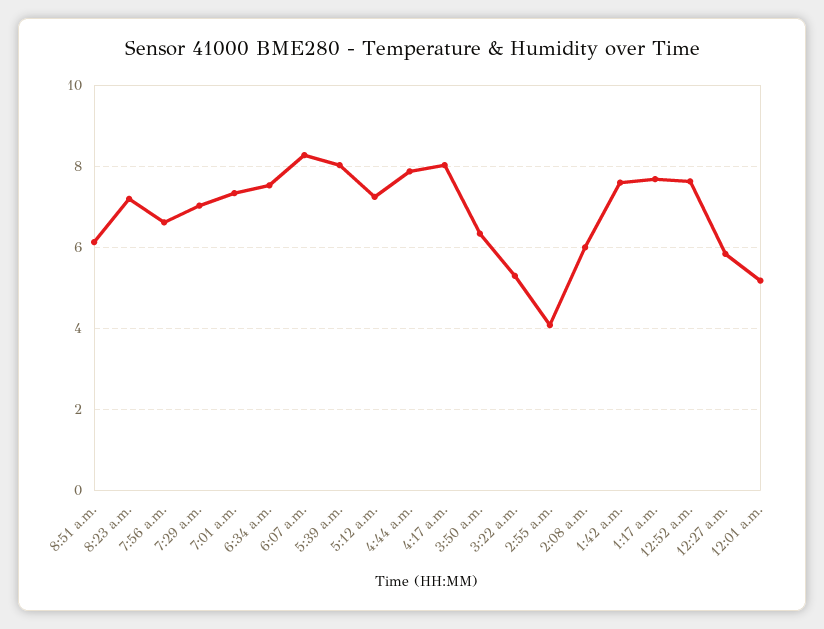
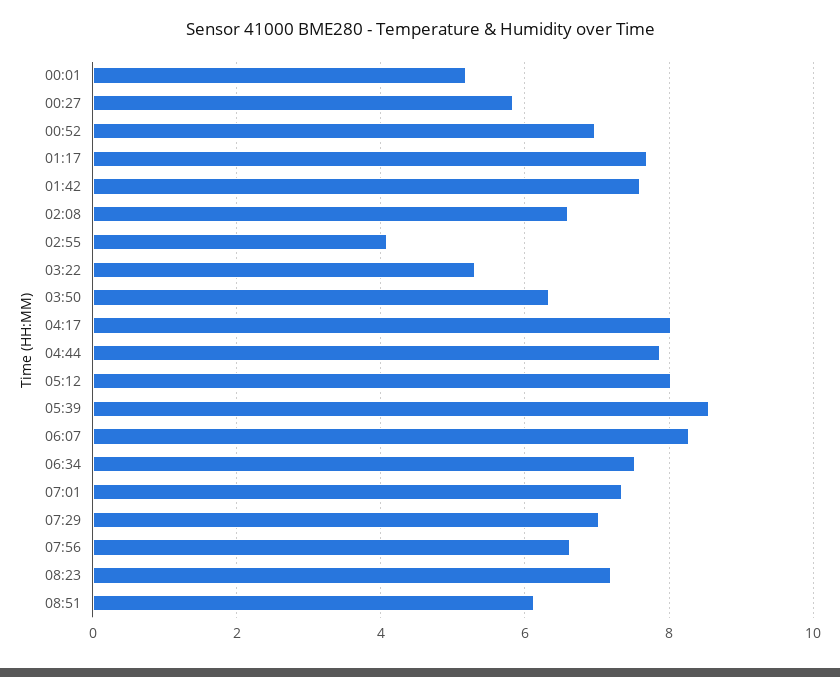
  {
    "8:51 a.m.": 6.2,
    "8:23 a.m.": 7.2,
    "7:56 a.m.": 6.6,
    "7:29 a.m.": 7,
    "7:01 a.m.": 7.4,
    "6:34 a.m.": 7.6,
    "6:07 a.m.": 8.2,
-   "5:39 a.m.": 8,
+   "5:39 a.m.": 8.6,
-   "5:12 a.m.": 7.2,
+   "5:12 a.m.": 8,
    "4:44 a.m.": 7.8,
    "4:17 a.m.": 8,
    "3:50 a.m.": 6.4,
    "3:22 a.m.": 5.4,
    "2:55 a.m.": 4,
-   "2:08 a.m.": 6,
+   "2:08 a.m.": 6.6,
    "1:42 a.m.": 7.6,
    "1:17 a.m.": 7.6,
-   "12:52 a.m.": 7.6,
+   "12:52 a.m.": 7,
    "12:27 a.m.": 5.8,
    "12:01 a.m.": 5.2
  }

